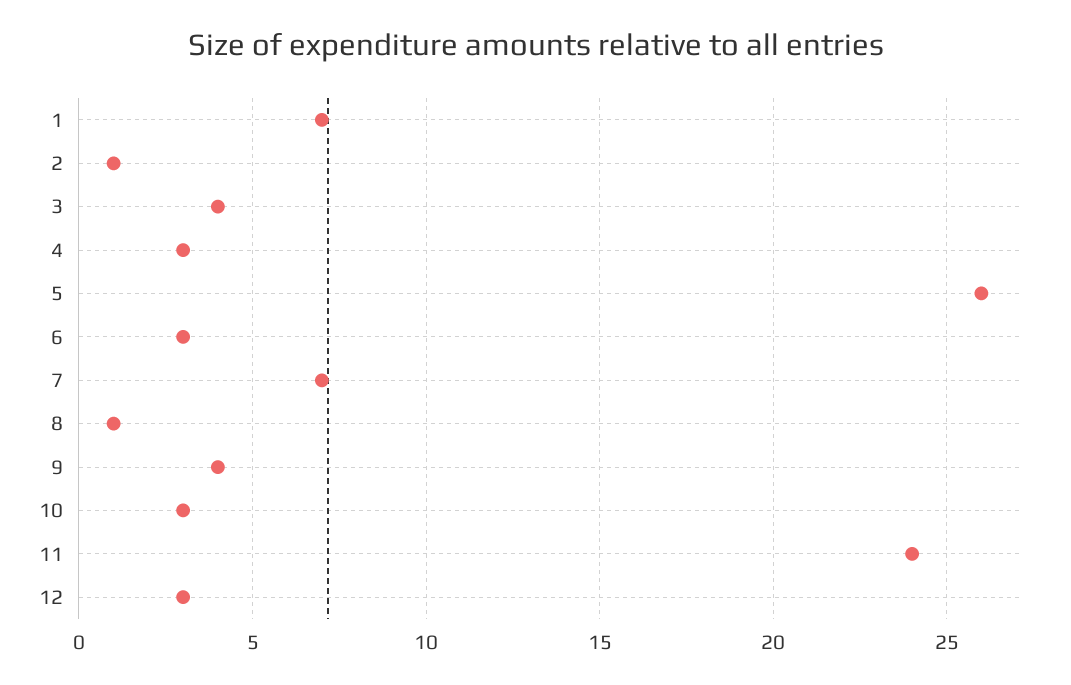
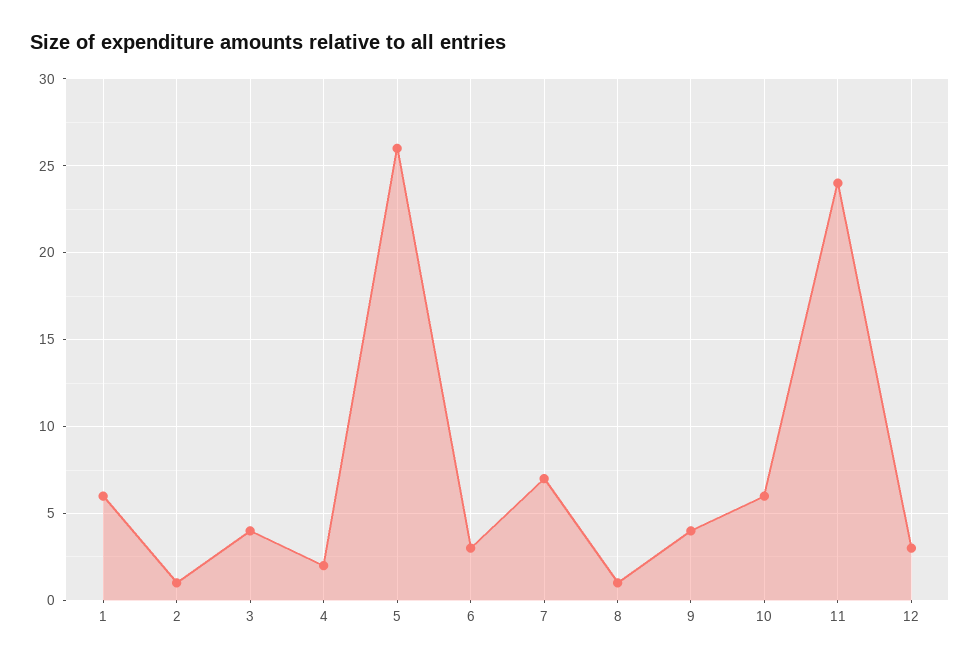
  {
-   "1": 7,
+   "1": 6,
    "2": 1,
    "3": 4,
-   "4": 3,
+   "4": 2,
    "5": 26,
    "6": 3,
    "7": 7,
    "8": 1,
    "9": 4,
-   "10": 3,
+   "10": 6,
    "11": 24,
    "12": 3
  }

